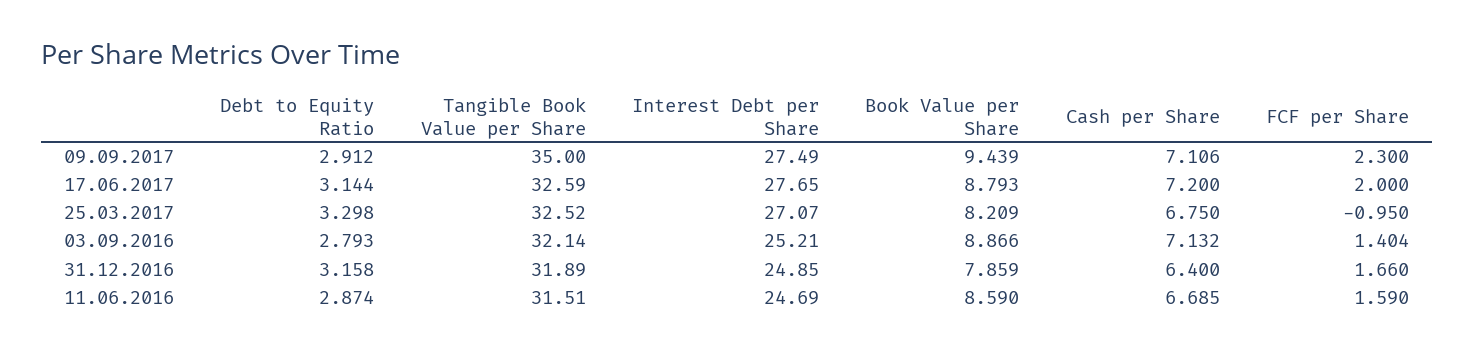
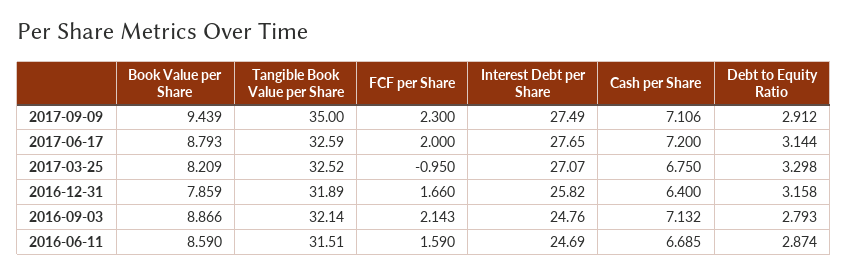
  {
    "Debt to Equity Ratio": {
      "09.09.2017": 2.912,
      "17.06.2017": 3.144,
      "25.03.2017": 3.298,
      "03.09.2016": 2.793,
      "31.12.2016": 3.158,
      "11.06.2016": 2.874
    },
    "Tangible Book Value per Share": {
      "09.09.2017": 35,
      "17.06.2017": 32.59,
      "25.03.2017": 32.52,
      "03.09.2016": 32.14,
      "31.12.2016": 31.89,
      "11.06.2016": 31.51
    },
    "Interest Debt per Share": {
      "09.09.2017": 27.49,
      "17.06.2017": 27.65,
      "25.03.2017": 27.07,
-     "03.09.2016": 25.21,
+     "03.09.2016": 24.76,
-     "31.12.2016": 24.85,
+     "31.12.2016": 25.82,
      "11.06.2016": 24.69
    },
    "Book Value per Share": {
      "09.09.2017": 9.439,
      "17.06.2017": 8.793,
      "25.03.2017": 8.209,
      "03.09.2016": 8.866,
      "31.12.2016": 7.859,
      "11.06.2016": 8.59
    },
    "Cash per Share": {
      "09.09.2017": 7.106,
      "17.06.2017": 7.2,
      "25.03.2017": 6.75,
      "03.09.2016": 7.132,
      "31.12.2016": 6.4,
      "11.06.2016": 6.685
    },
    "FCF per Share": {
      "09.09.2017": 2.3,
      "17.06.2017": 2,
      "25.03.2017": -0.95,
-     "03.09.2016": 1.404,
+     "03.09.2016": 2.143,
      "31.12.2016": 1.66,
      "11.06.2016": 1.59
    }
  }

